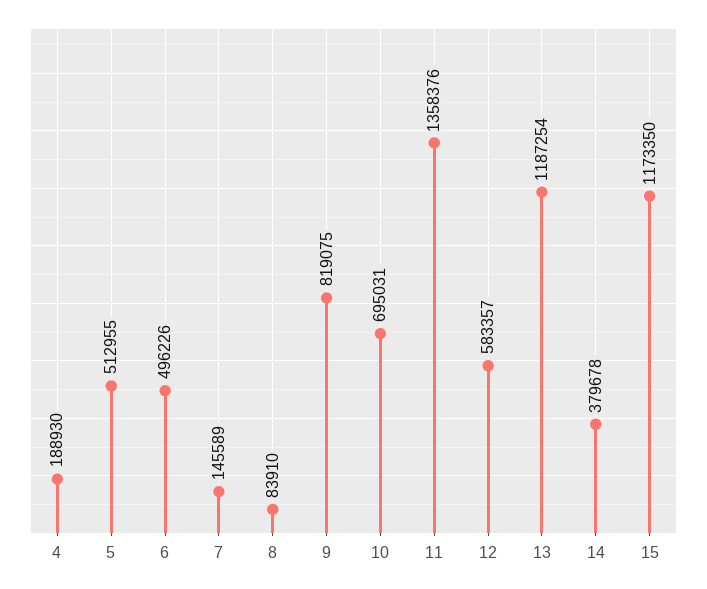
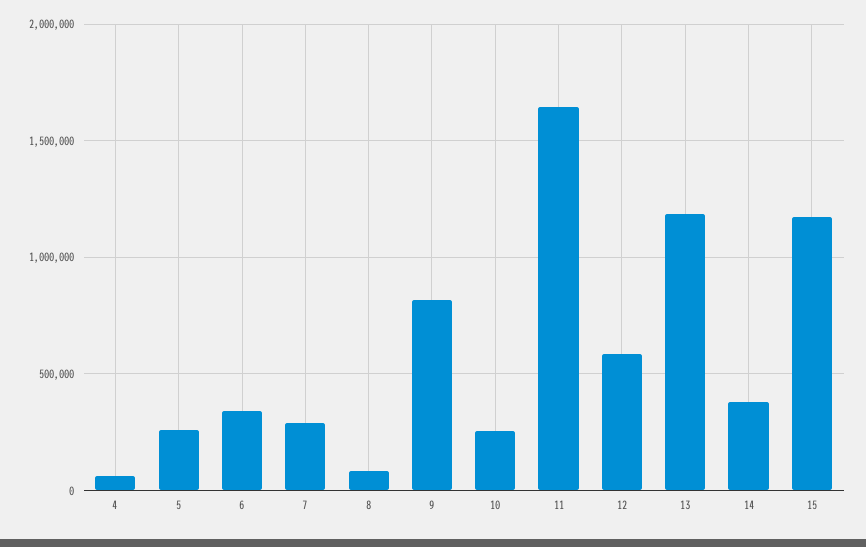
  {
-   "4": 188930,
+   "4": 50000,
-   "5": 512955,
+   "5": 250000,
-   "6": 496226,
+   "6": 350000,
-   "7": 145589,
+   "7": 300000,
    "8": 83910,
    "9": 819075,
-   "10": 695031,
+   "10": 250000,
-   "11": 1358376,
+   "11": 1650000,
    "12": 583357,
    "13": 1187254,
    "14": 379678,
    "15": 1173350
  }

